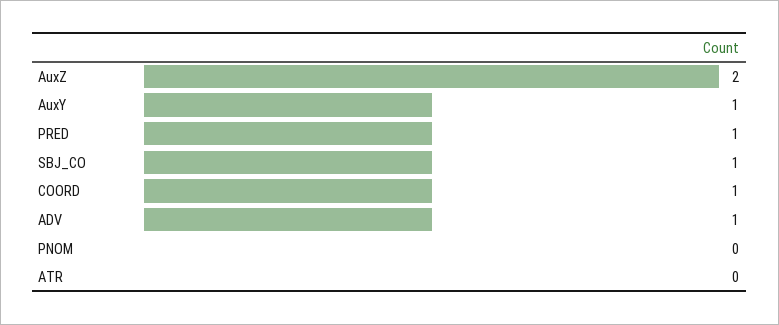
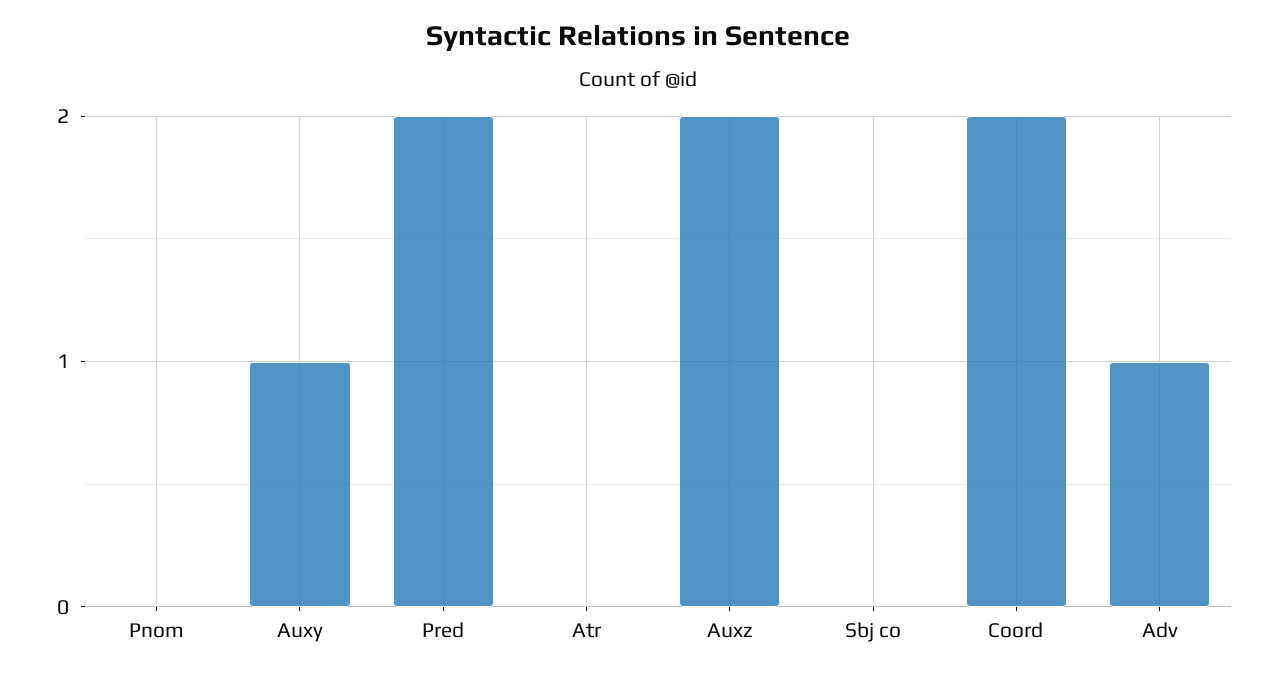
  {
    "AuxZ": 2,
    "AuxY": 1,
-   "PRED": 1,
+   "PRED": 2,
-   "SBJ_CO": 1,
+   "SBJ_CO": 0,
-   "COORD": 1,
+   "COORD": 2,
    "ADV": 1,
    "PNOM": 0,
    "ATR": 0
  }

